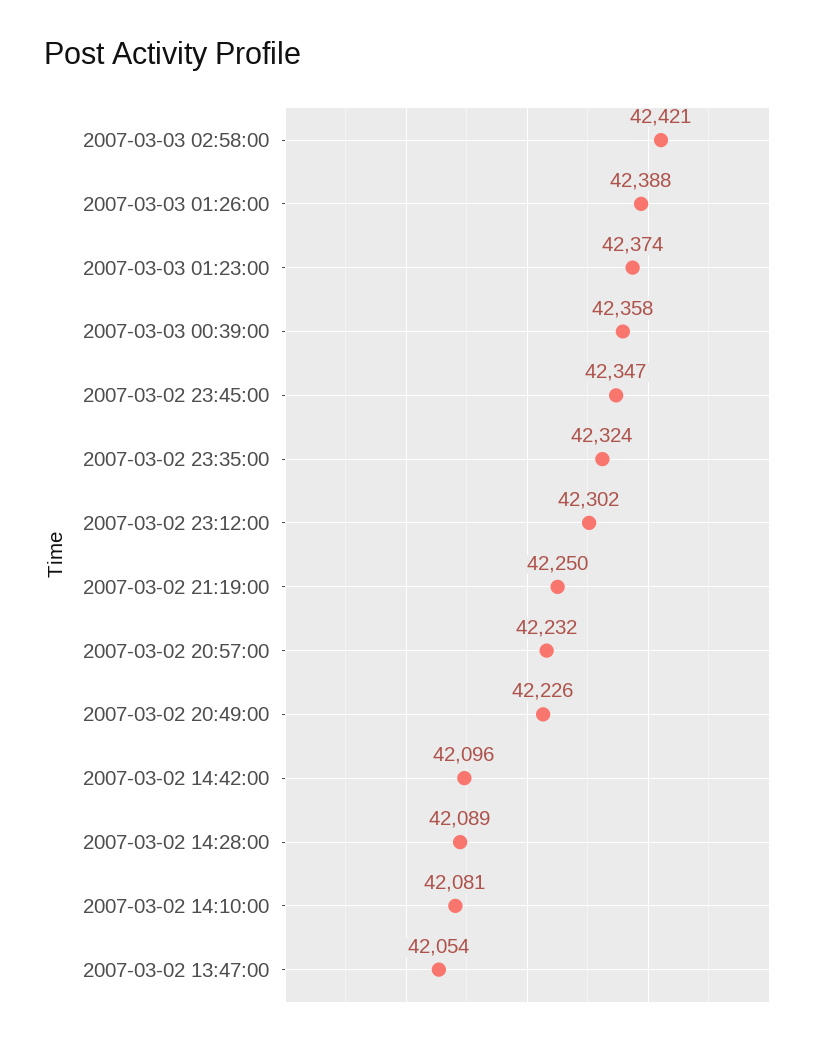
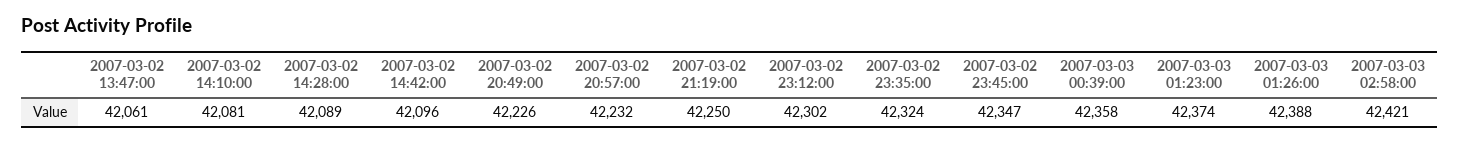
  {
    "2007-03-03 02:58:00": 42421,
    "2007-03-03 01:26:00": 42388,
    "2007-03-03 01:23:00": 42374,
    "2007-03-03 00:39:00": 42358,
    "2007-03-02 23:45:00": 42347,
    "2007-03-02 23:35:00": 42324,
    "2007-03-02 23:12:00": 42302,
    "2007-03-02 21:19:00": 42250,
    "2007-03-02 20:57:00": 42232,
    "2007-03-02 20:49:00": 42226,
    "2007-03-02 14:42:00": 42096,
    "2007-03-02 14:28:00": 42089,
    "2007-03-02 14:10:00": 42081,
-   "2007-03-02 13:47:00": 42054
+   "2007-03-02 13:47:00": 42061
  }

